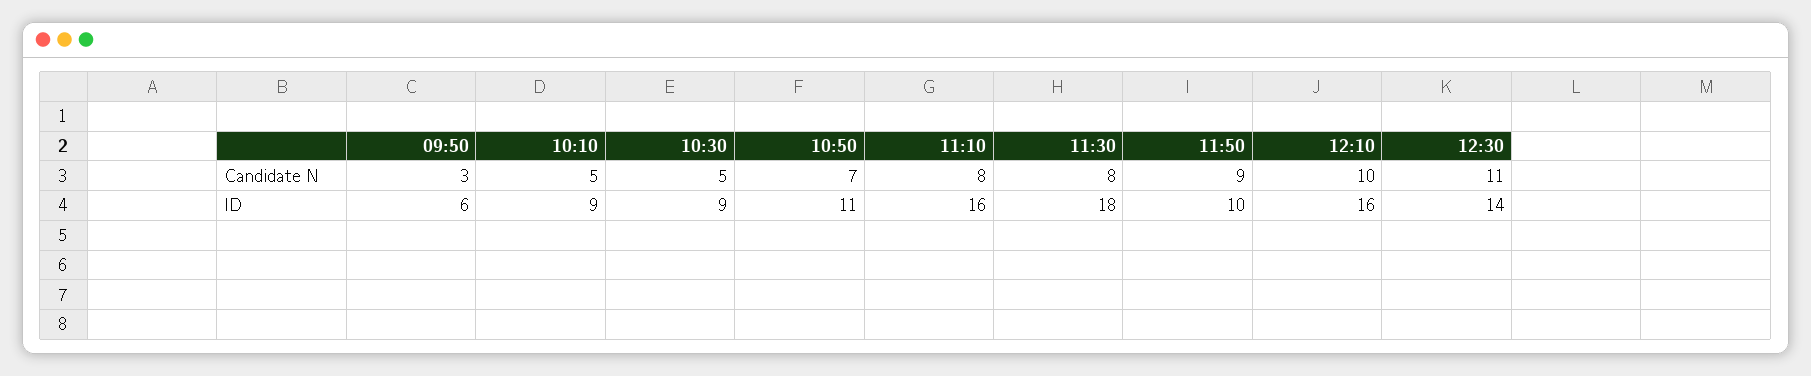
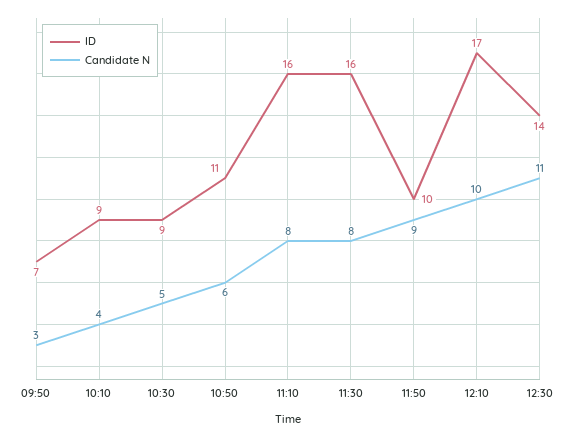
  {
    "Candidate N": {
      "09:50": 3,
-     "10:10": 5,
+     "10:10": 4,
      "10:30": 5,
-     "10:50": 7,
+     "10:50": 6,
      "11:10": 8,
      "11:30": 8,
      "11:50": 9,
      "12:10": 10,
      "12:30": 11
    },
    "ID": {
-     "09:50": 6,
+     "09:50": 7,
      "10:10": 9,
      "10:30": 9,
      "10:50": 11,
      "11:10": 16,
-     "11:30": 18,
+     "11:30": 16,
      "11:50": 10,
-     "12:10": 16,
+     "12:10": 17,
      "12:30": 14
    }
  }

